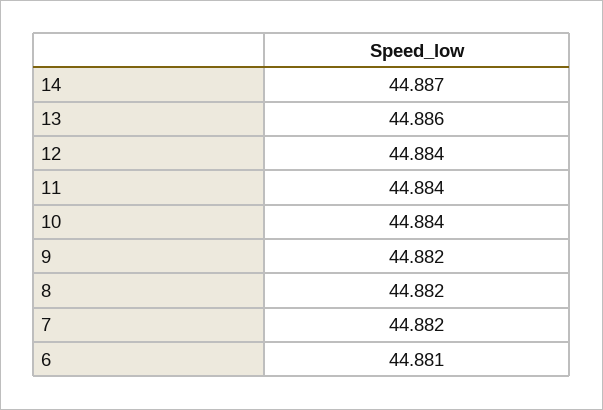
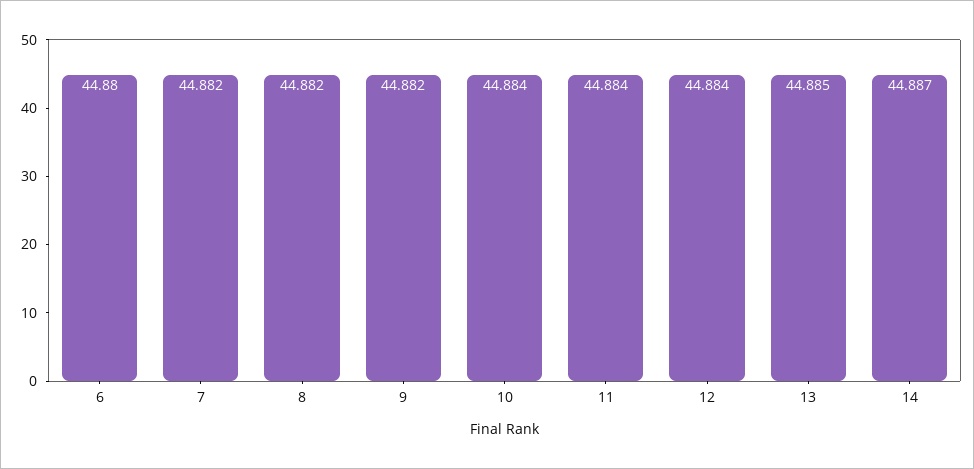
  {
    "14": 44.887,
-   "13": 44.886,
+   "13": 44.885,
    "12": 44.884,
    "11": 44.884,
    "10": 44.884,
    "9": 44.882,
    "8": 44.882,
    "7": 44.882,
-   "6": 44.881
+   "6": 44.88
  }

